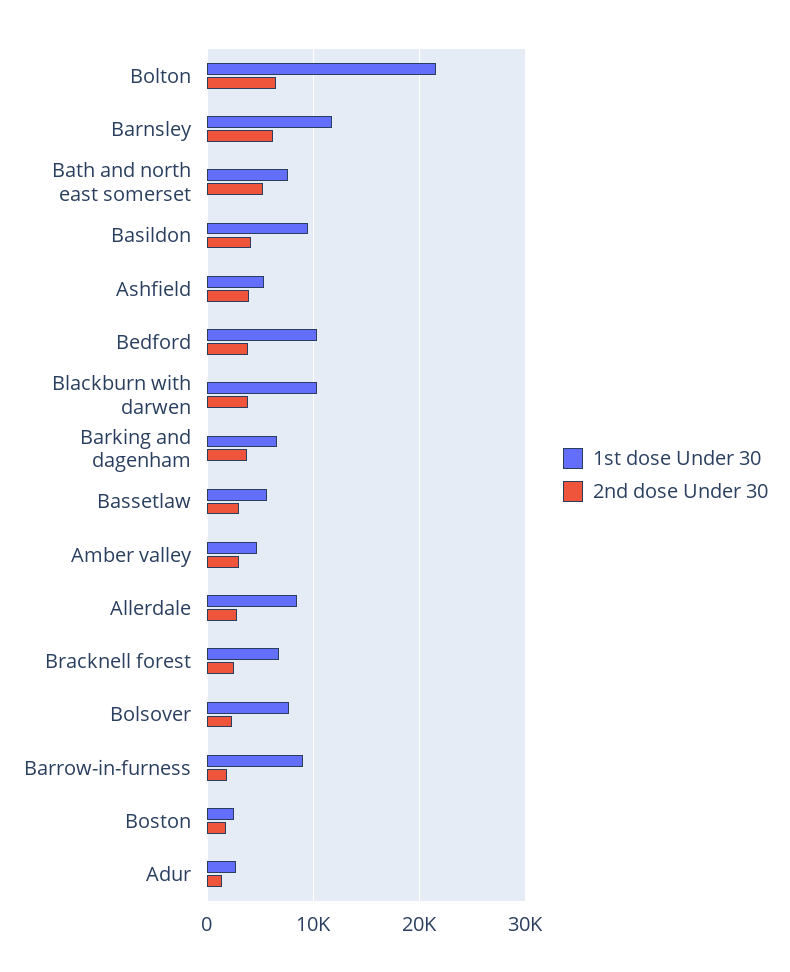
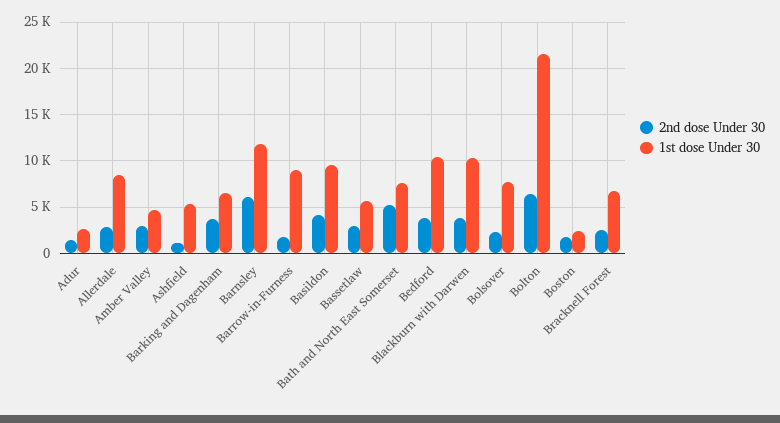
  {
    "1st dose Under 30": {
      "Bolton": 22000,
      "Barnsley": 12000,
      "Bath and north east somerset": 8000,
      "Basildon": 10000,
      "Ashfield": 5000,
      "Bedford": 10000,
      "Blackburn with darwen": 10000,
      "Barking and dagenham": 7000,
      "Bassetlaw": 6000,
      "Amber valley": 5000,
      "Allerdale": 8000,
      "Bracknell forest": 7000,
      "Bolsover": 8000,
      "Barrow-in-furness": 9000,
      "Boston": 2000,
      "Adur": 3000
    },
    "2nd dose Under 30": {
      "Bolton": 6000,
      "Barnsley": 6000,
      "Bath and north east somerset": 5000,
      "Basildon": 4000,
-     "Ashfield": 4000,
+     "Ashfield": 1000,
      "Bedford": 4000,
      "Blackburn with darwen": 4000,
      "Barking and dagenham": 4000,
      "Bassetlaw": 3000,
      "Amber valley": 3000,
      "Allerdale": 3000,
      "Bracknell forest": 3000,
      "Bolsover": 2000,
      "Barrow-in-furness": 2000,
      "Boston": 2000,
      "Adur": 1000
    }
  }

